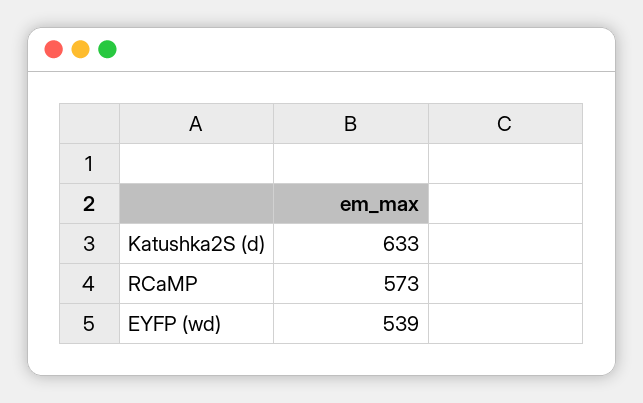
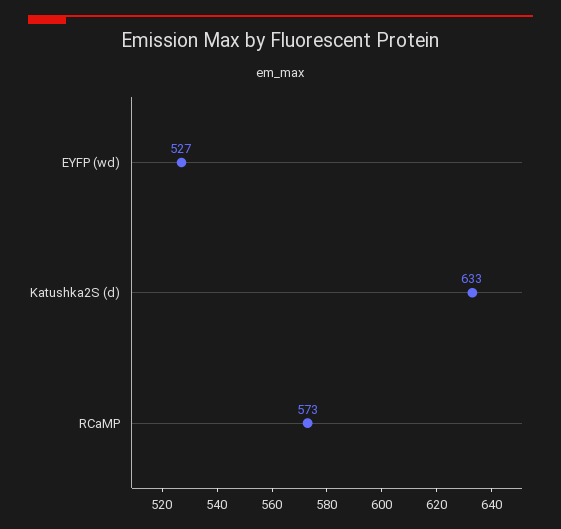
  {
    "Katushka2S (d)": 633,
    "RCaMP": 573,
-   "EYFP (wd)": 539
+   "EYFP (wd)": 527
  }

